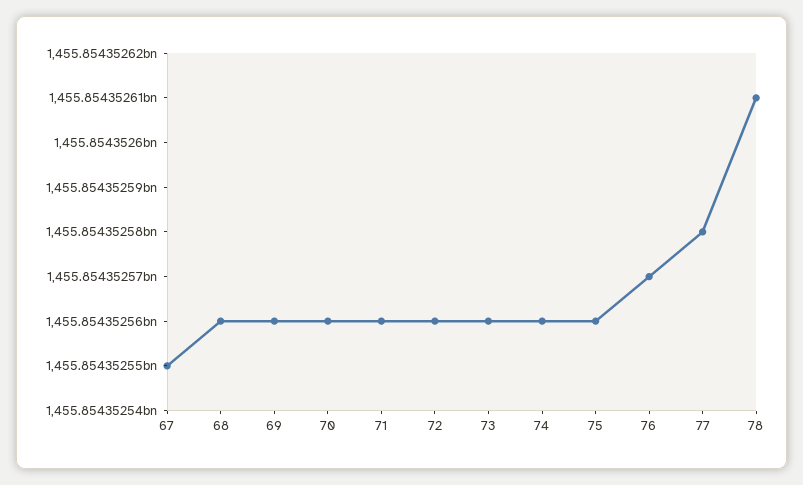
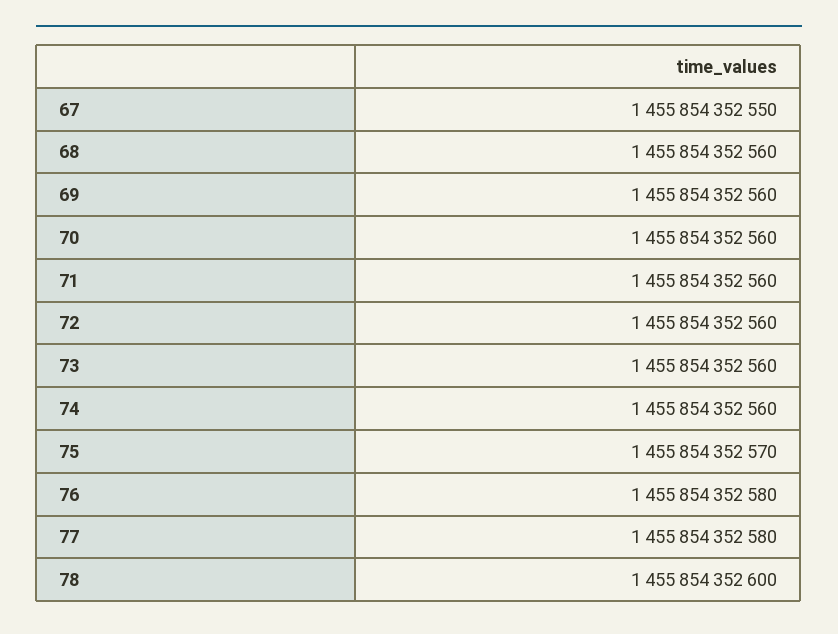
  {
    "67": 1455854352550,
    "68": 1455854352560,
    "69": 1455854352560,
    "70": 1455854352560,
    "71": 1455854352560,
    "72": 1455854352560,
    "73": 1455854352560,
    "74": 1455854352560,
-   "75": 1455854352560,
+   "75": 1455854352570,
-   "76": 1455854352570,
+   "76": 1455854352580,
    "77": 1455854352580,
-   "78": 1455854352610
+   "78": 1455854352600
  }

